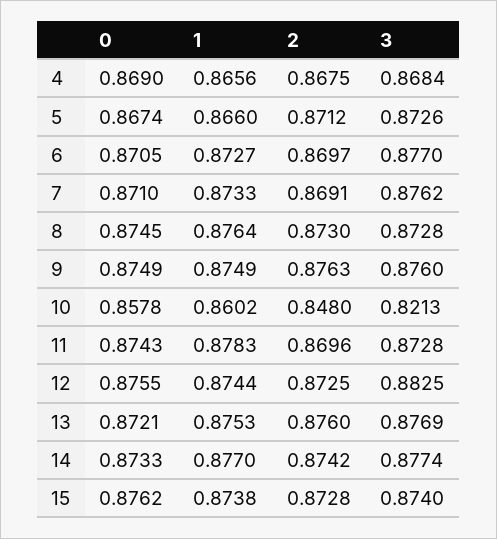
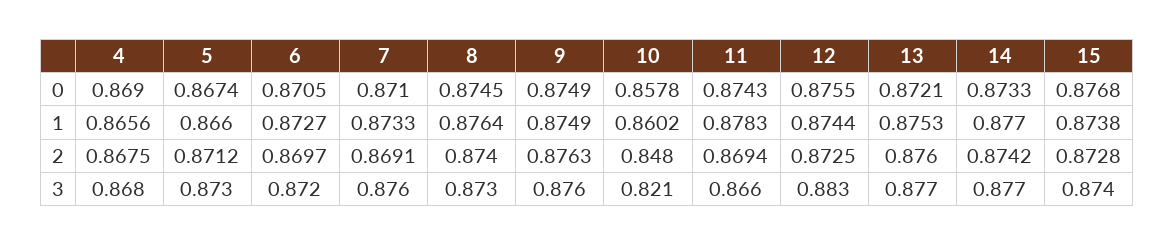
  {
    "0": {
      "4": 0.869,
      "5": 0.8674,
      "6": 0.8705,
      "7": 0.871,
      "8": 0.8745,
      "9": 0.8749,
      "10": 0.8578,
      "11": 0.8743,
      "12": 0.8755,
      "13": 0.8721,
      "14": 0.8733,
-     "15": 0.8762
+     "15": 0.8768
    },
    "1": {
      "4": 0.8656,
      "5": 0.866,
      "6": 0.8727,
      "7": 0.8733,
      "8": 0.8764,
      "9": 0.8749,
      "10": 0.8602,
      "11": 0.8783,
      "12": 0.8744,
      "13": 0.8753,
      "14": 0.877,
      "15": 0.8738
    },
    "2": {
      "4": 0.8675,
      "5": 0.8712,
      "6": 0.8697,
      "7": 0.8691,
-     "8": 0.873,
+     "8": 0.874,
      "9": 0.8763,
      "10": 0.848,
-     "11": 0.8696,
+     "11": 0.8694,
      "12": 0.8725,
      "13": 0.876,
      "14": 0.8742,
      "15": 0.8728
    },
    "3": {
      "4": 0.8684,
      "5": 0.8726,
-     "6": 0.877,
+     "6": 0.872,
      "7": 0.8762,
      "8": 0.8728,
      "9": 0.876,
      "10": 0.8213,
-     "11": 0.8728,
+     "11": 0.866,
      "12": 0.8825,
      "13": 0.8769,
      "14": 0.8774,
      "15": 0.874
    }
  }

